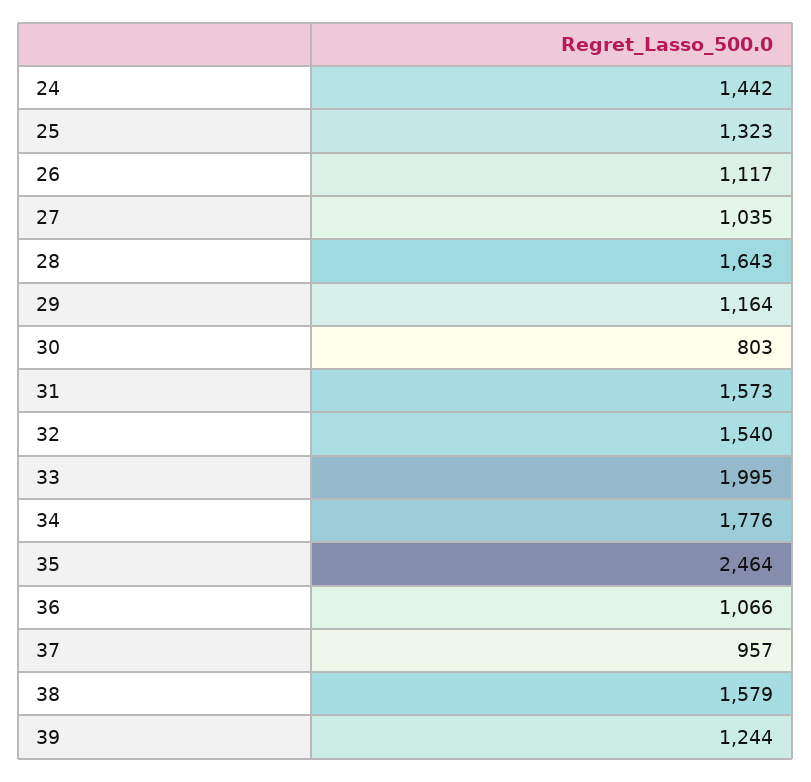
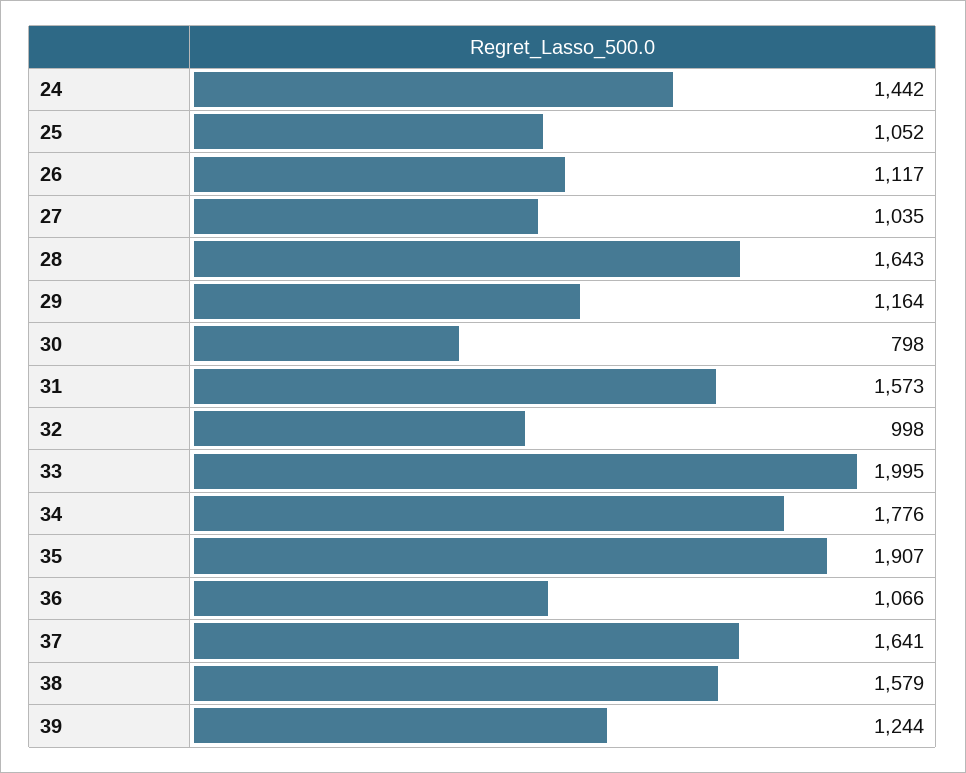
  {
    "24": 1442,
-   "25": 1323,
+   "25": 1052,
    "26": 1117,
    "27": 1035,
    "28": 1643,
    "29": 1164,
-   "30": 803,
+   "30": 798,
    "31": 1573,
-   "32": 1540,
+   "32": 998,
    "33": 1995,
    "34": 1776,
-   "35": 2464,
+   "35": 1907,
    "36": 1066,
-   "37": 957,
+   "37": 1641,
    "38": 1579,
    "39": 1244
  }

